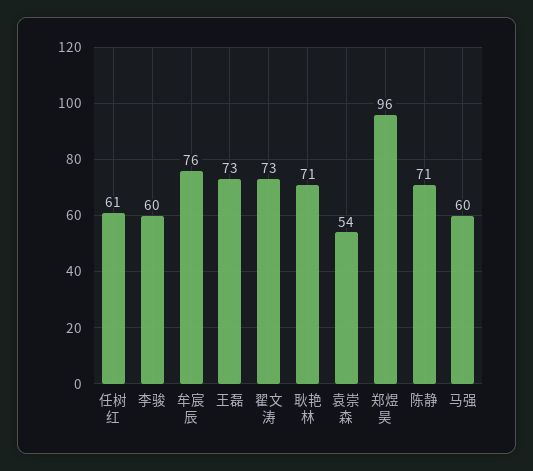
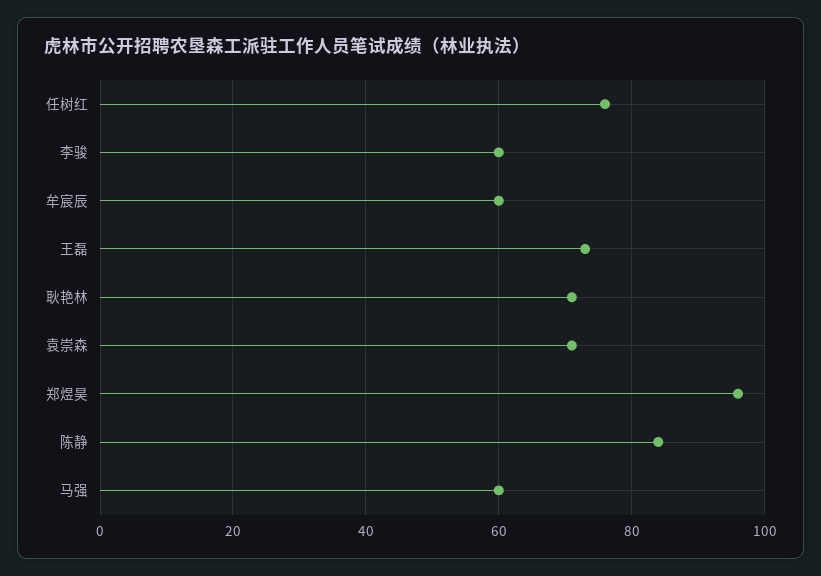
  {
-   "任树红": 61,
+   "任树红": 75,
    "李骏": 60,
-   "牟宸辰": 76,
+   "牟宸辰": 60,
    "王磊": 73,
-   "翟文涛": 73,
    "耿艳林": 71,
-   "袁崇森": 54,
+   "袁崇森": 70,
    "郑煜昊": 96,
-   "陈静": 71,
+   "陈静": 85,
    "马强": 60
  }

